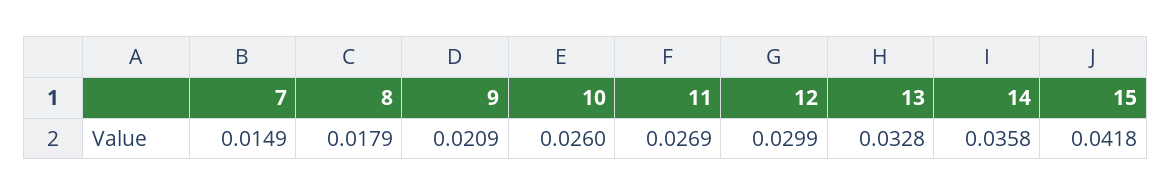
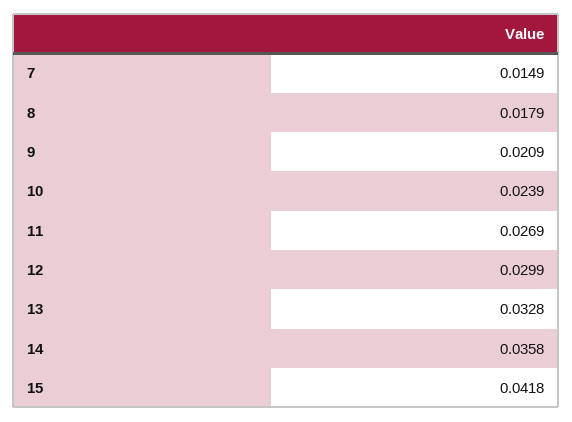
  {
    "7": 0.0149,
    "8": 0.0179,
    "9": 0.0209,
-   "10": 0.026,
+   "10": 0.0239,
    "11": 0.0269,
    "12": 0.0299,
    "13": 0.0328,
    "14": 0.0358,
    "15": 0.0418
  }

